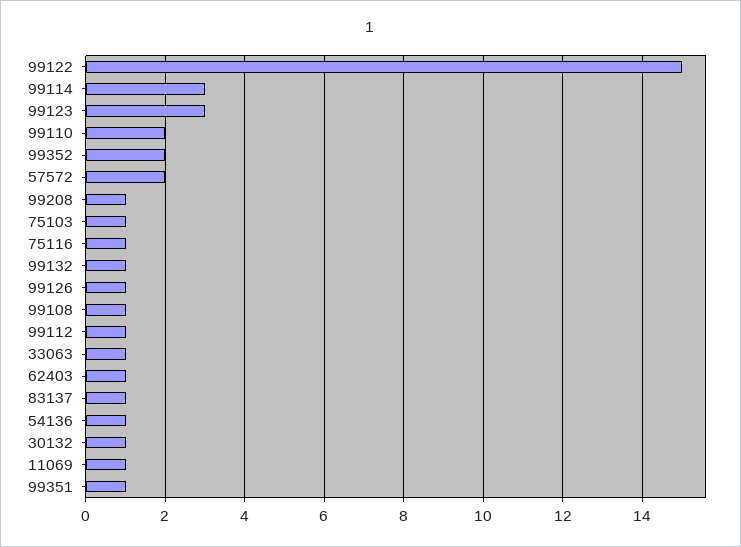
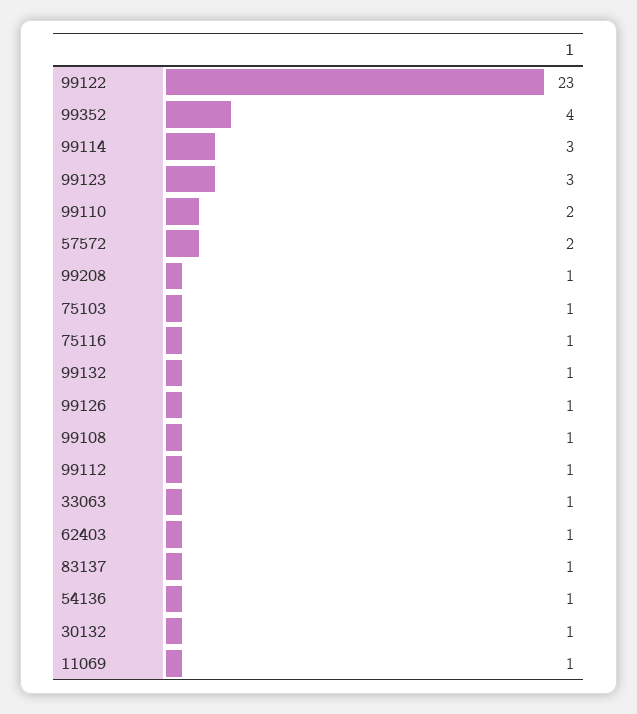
  {
-   "99122": 15,
+   "99122": 23,
    "99114": 3,
    "99123": 3,
    "99110": 2,
-   "99352": 2,
+   "99352": 4,
    "57572": 2,
    "99208": 1,
    "75103": 1,
    "75116": 1,
    "99132": 1,
    "99126": 1,
    "99108": 1,
    "99112": 1,
    "33063": 1,
    "62403": 1,
    "83137": 1,
    "54136": 1,
    "30132": 1,
-   "11069": 1,
+   "11069": 1
-   "99351": 1
  }

